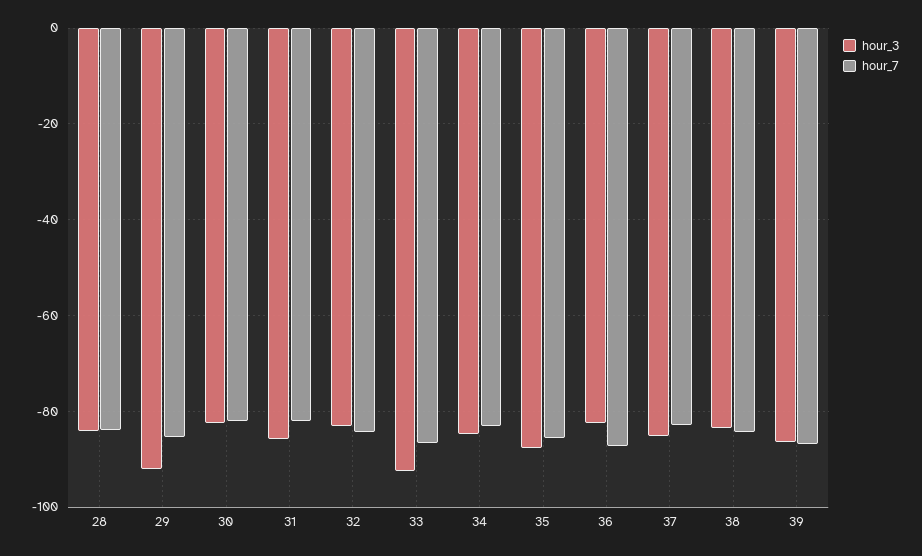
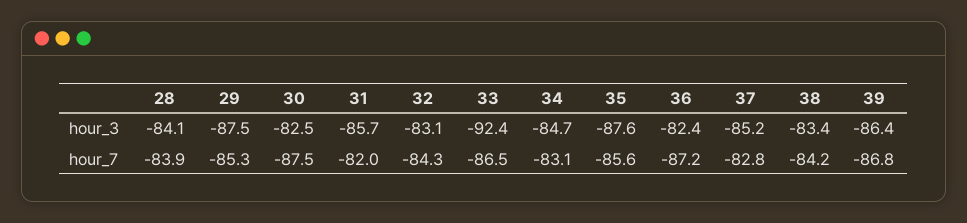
  {
    "hour_3": {
      "28": -84.1,
-     "29": -92,
+     "29": -87.5,
      "30": -82.5,
      "31": -85.7,
      "32": -83.1,
      "33": -92.4,
      "34": -84.7,
      "35": -87.6,
      "36": -82.4,
      "37": -85.2,
      "38": -83.4,
      "39": -86.4
    },
    "hour_7": {
      "28": -83.9,
      "29": -85.3,
-     "30": -82,
+     "30": -87.5,
      "31": -82,
      "32": -84.3,
      "33": -86.5,
      "34": -83.1,
      "35": -85.6,
      "36": -87.2,
      "37": -82.8,
      "38": -84.2,
      "39": -86.8
    }
  }

